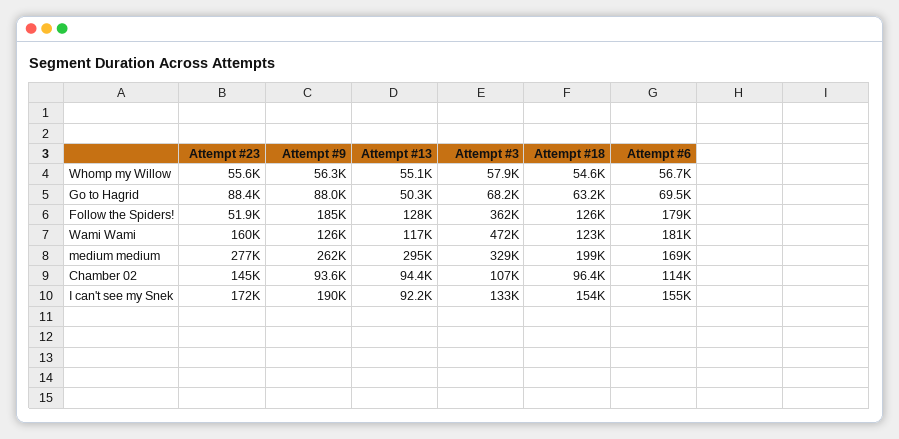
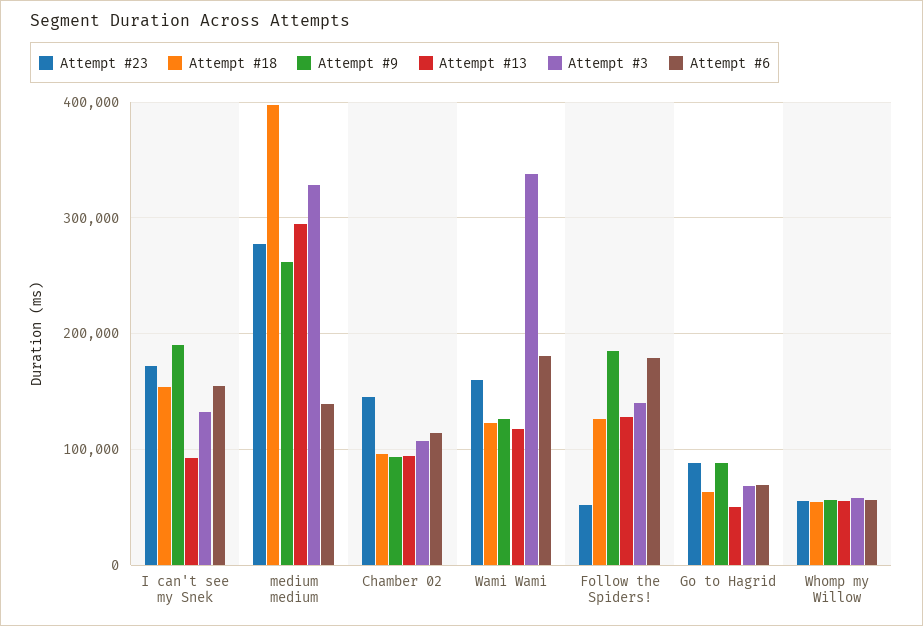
  {
    "Attempt #23": {
      "Whomp my Willow": 55600,
      "Go to Hagrid": 88400,
      "Follow the Spiders!": 51900,
      "Wami Wami": 160000,
      "medium medium": 277000,
      "Chamber 02": 145000,
      "I can't see my Snek": 172000
    },
    "Attempt #9": {
      "Whomp my Willow": 56300,
      "Go to Hagrid": 88000,
      "Follow the Spiders!": 185000,
      "Wami Wami": 126000,
      "medium medium": 262000,
      "Chamber 02": 93600,
      "I can't see my Snek": 190000
    },
    "Attempt #13": {
      "Whomp my Willow": 55100,
      "Go to Hagrid": 50300,
      "Follow the Spiders!": 128000,
      "Wami Wami": 117000,
      "medium medium": 295000,
      "Chamber 02": 94400,
      "I can't see my Snek": 92200
    },
    "Attempt #3": {
      "Whomp my Willow": 57900,
      "Go to Hagrid": 68200,
-     "Follow the Spiders!": 362000,
+     "Follow the Spiders!": 140000,
-     "Wami Wami": 472000,
+     "Wami Wami": 340000,
      "medium medium": 329000,
      "Chamber 02": 107000,
      "I can't see my Snek": 133000
    },
    "Attempt #18": {
      "Whomp my Willow": 54600,
      "Go to Hagrid": 63200,
      "Follow the Spiders!": 126000,
      "Wami Wami": 123000,
-     "medium medium": 199000,
+     "medium medium": 400000,
      "Chamber 02": 96400,
      "I can't see my Snek": 154000
    },
    "Attempt #6": {
      "Whomp my Willow": 56700,
      "Go to Hagrid": 69500,
      "Follow the Spiders!": 179000,
      "Wami Wami": 181000,
-     "medium medium": 169000,
+     "medium medium": 140000,
      "Chamber 02": 114000,
      "I can't see my Snek": 155000
    }
  }

